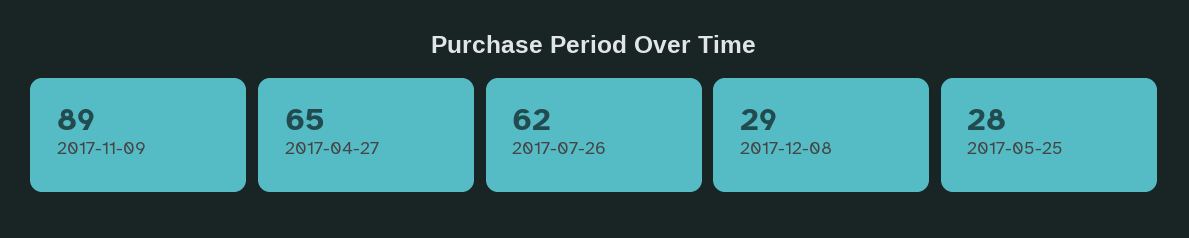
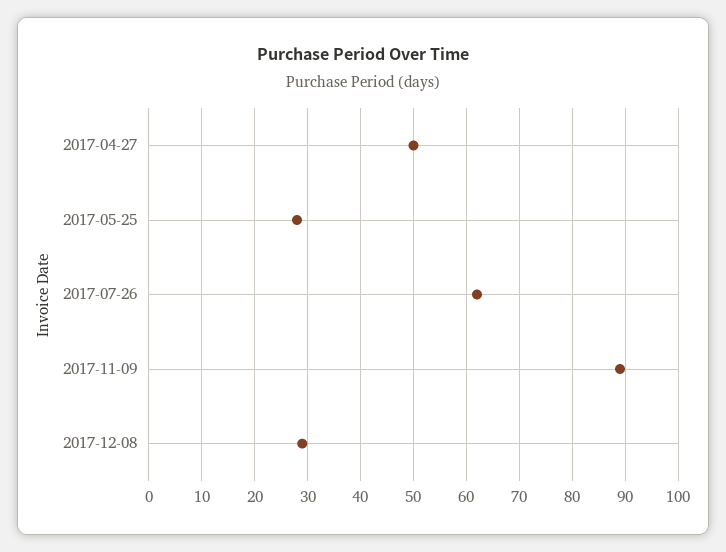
  {
    "2017-11-09": 89,
-   "2017-04-27": 65,
+   "2017-04-27": 50,
    "2017-07-26": 62,
    "2017-12-08": 29,
    "2017-05-25": 28
  }

